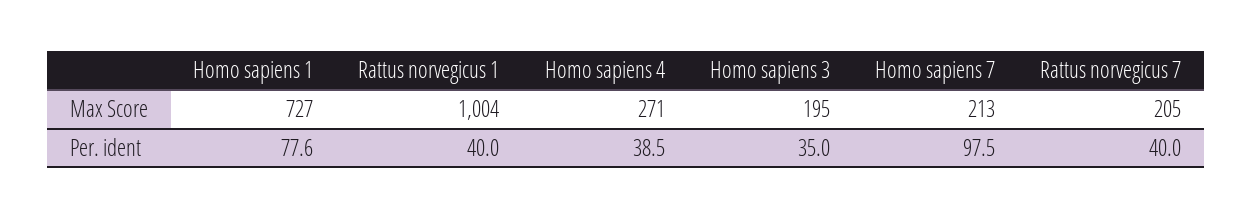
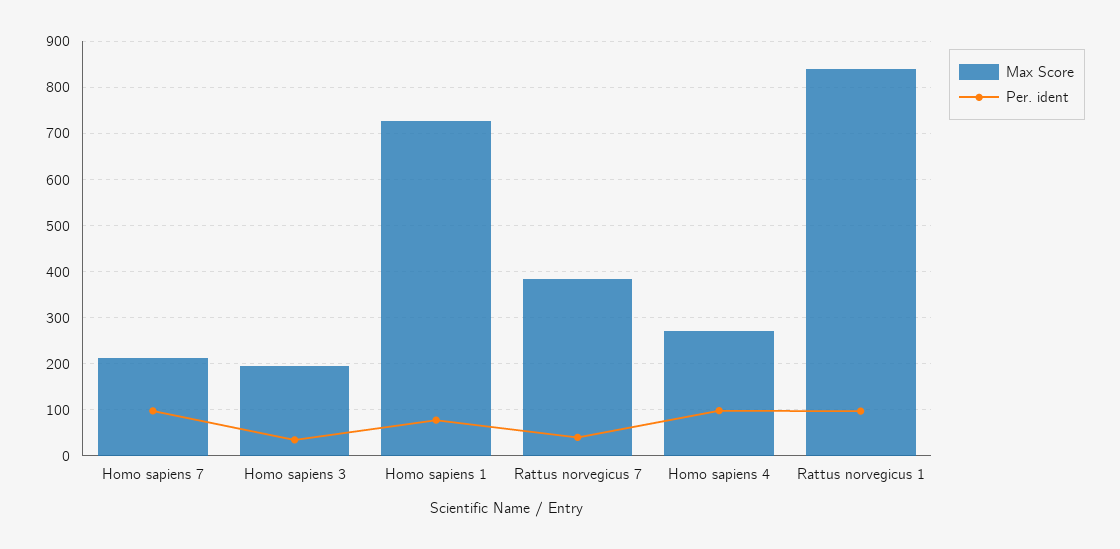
  {
    "Max Score": {
      "Homo sapiens 1": 727,
-     "Rattus norvegicus 1": 1004,
+     "Rattus norvegicus 1": 840,
      "Homo sapiens 4": 271,
      "Homo sapiens 3": 195,
      "Homo sapiens 7": 213,
-     "Rattus norvegicus 7": 205
+     "Rattus norvegicus 7": 380
    },
    "Per. ident": {
      "Homo sapiens 1": 77.6,
-     "Rattus norvegicus 1": 40,
+     "Rattus norvegicus 1": 100,
-     "Homo sapiens 4": 38.5,
+     "Homo sapiens 4": 100,
      "Homo sapiens 3": 35,
      "Homo sapiens 7": 97.5,
      "Rattus norvegicus 7": 40
    }
  }

